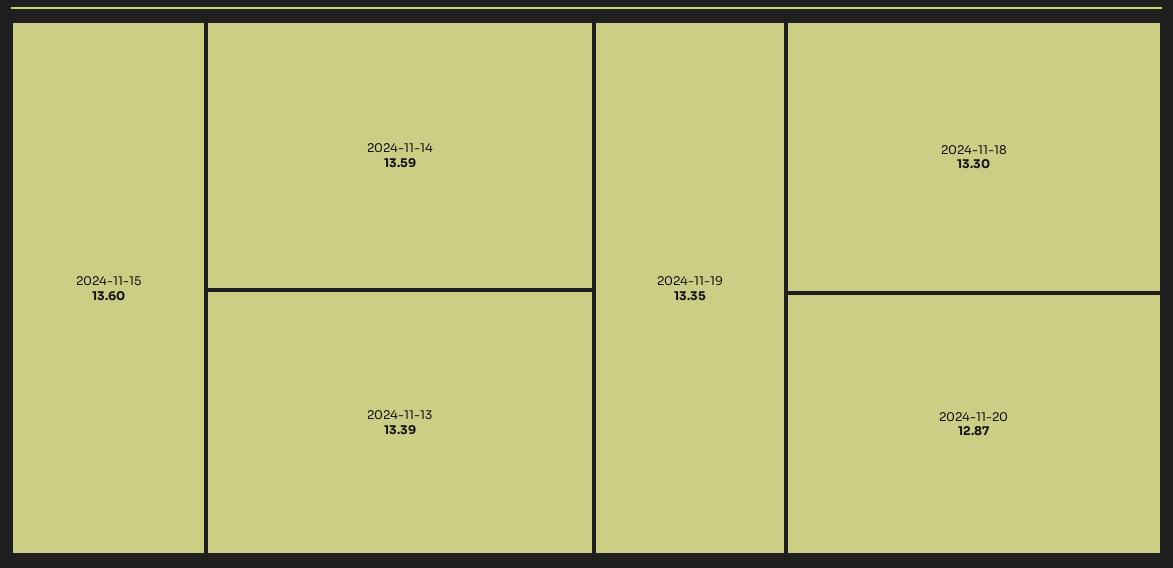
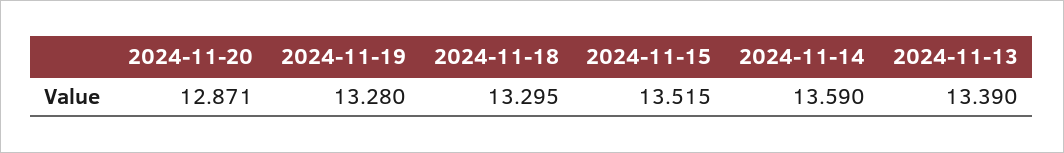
  {
-   "2024-11-15": 13.6,
+   "2024-11-15": 13.515,
    "2024-11-14": 13.59,
    "2024-11-13": 13.39,
-   "2024-11-19": 13.35,
+   "2024-11-19": 13.28,
    "2024-11-18": 13.295,
    "2024-11-20": 12.871
  }

